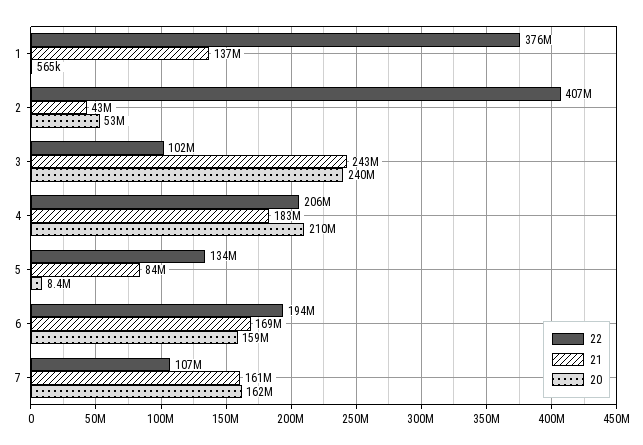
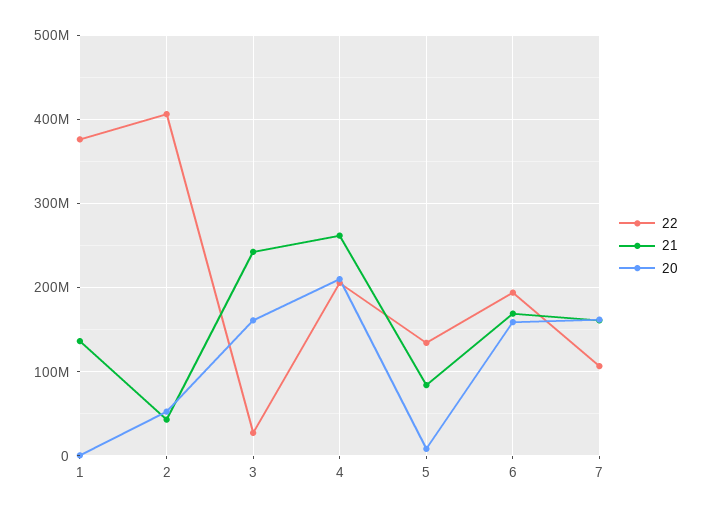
  {
    "22": {
      "1": 376000000,
      "2": 407000000,
-     "3": 102000000,
+     "3": 30000000,
      "4": 206000000,
      "5": 134000000,
      "6": 194000000,
      "7": 107000000
    },
    "21": {
      "1": 137000000,
      "2": 43000000,
      "3": 243000000,
-     "4": 183000000,
+     "4": 260000000,
      "5": 84000000,
      "6": 169000000,
      "7": 161000000
    },
    "20": {
      "1": 565000,
      "2": 53000000,
-     "3": 240000000,
+     "3": 160000000,
      "4": 210000000,
      "5": 8400000,
      "6": 159000000,
      "7": 162000000
    }
  }

